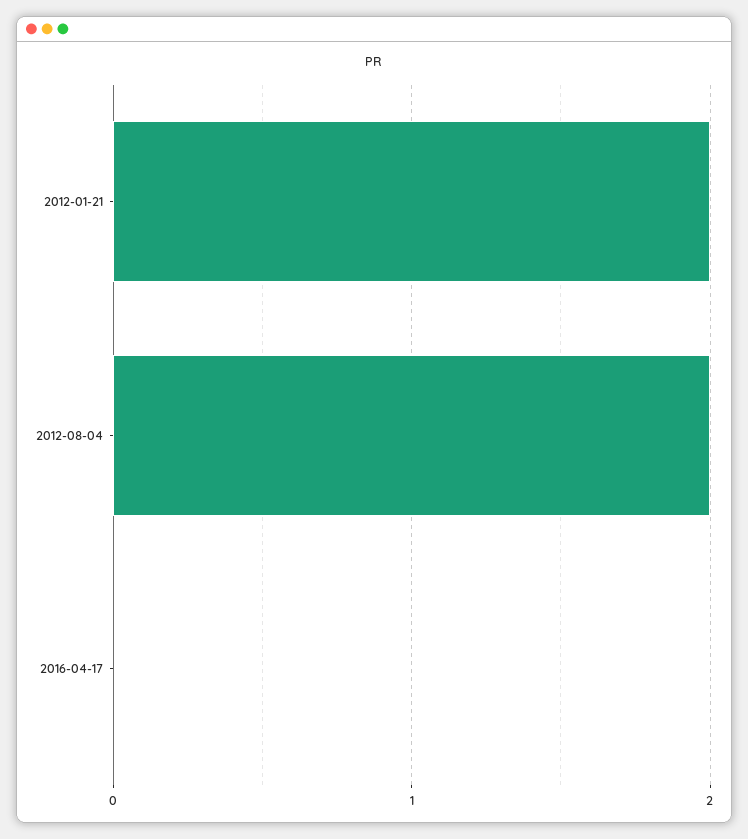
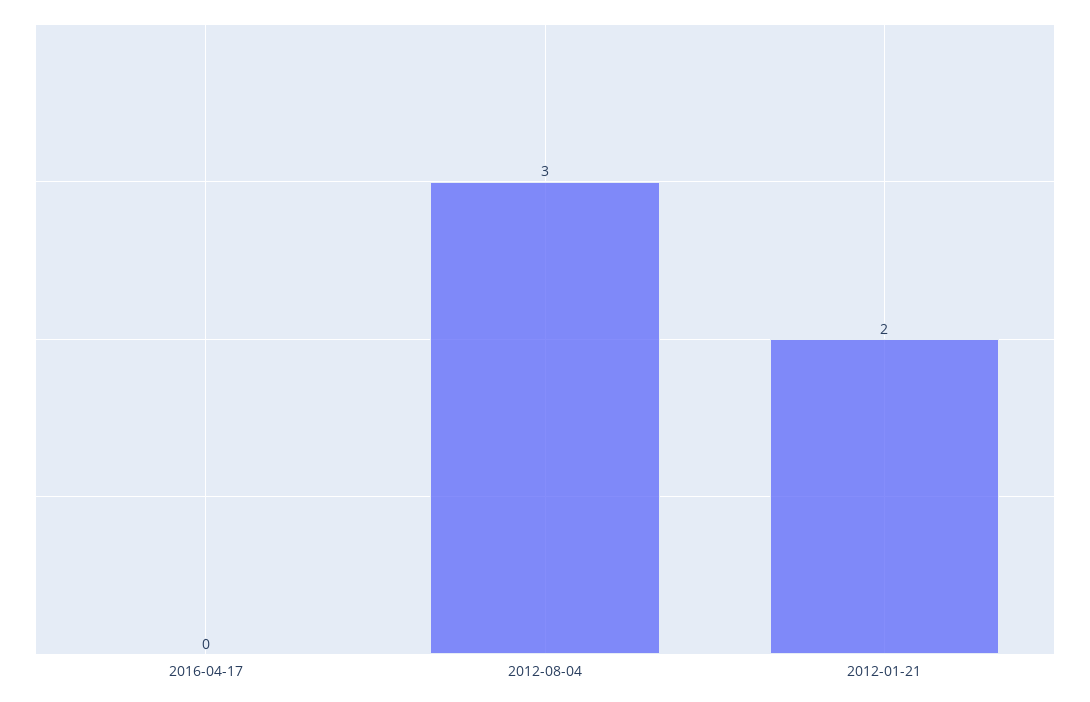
  {
    "2012-01-21": 2,
-   "2012-08-04": 2,
+   "2012-08-04": 3,
    "2016-04-17": 0
  }

